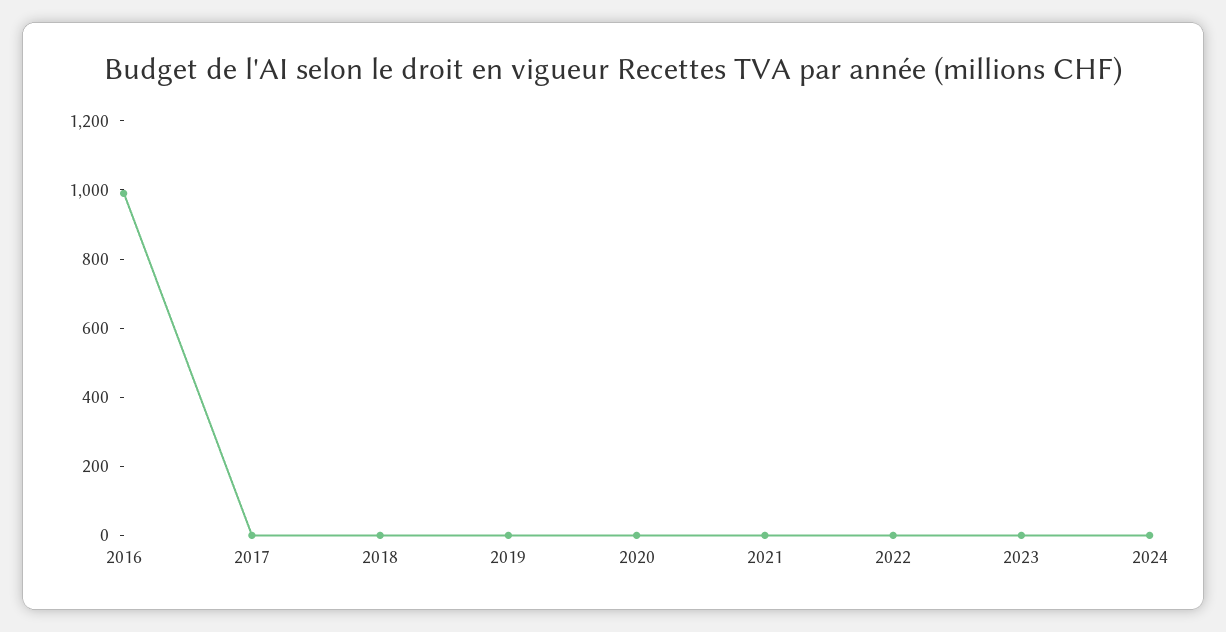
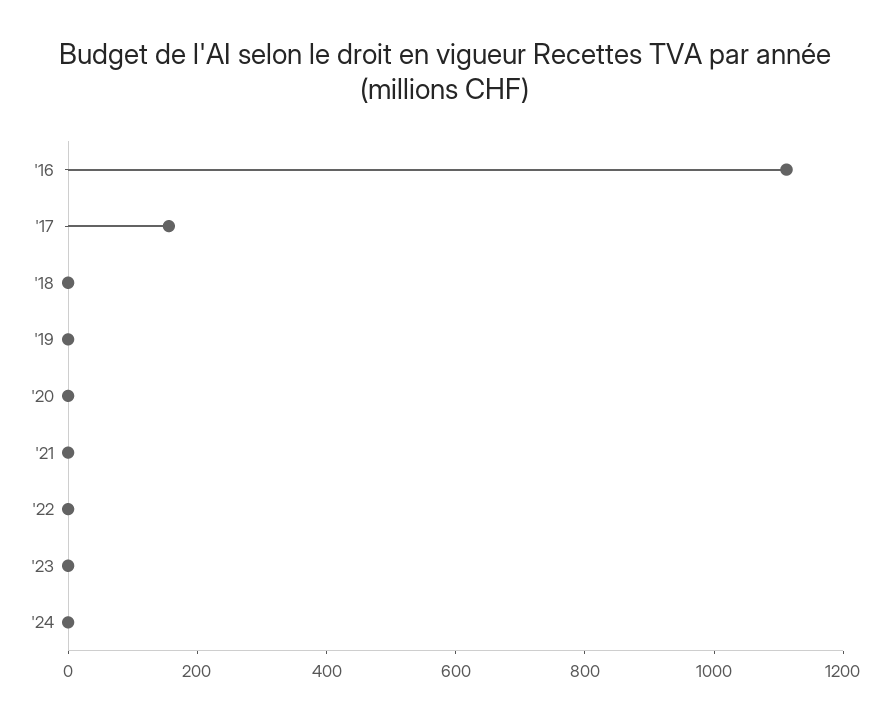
  {
-   "2016": 1000,
+   "2016": 1100,
-   "2017": 0,
+   "2017": 150,
    "2018": 0,
    "2019": 0,
    "2020": 0,
    "2021": 0,
    "2022": 0,
    "2023": 0,
    "2024": 0
  }

